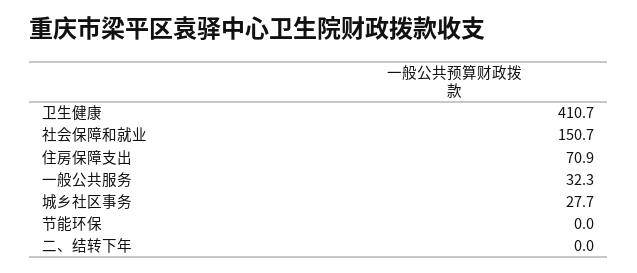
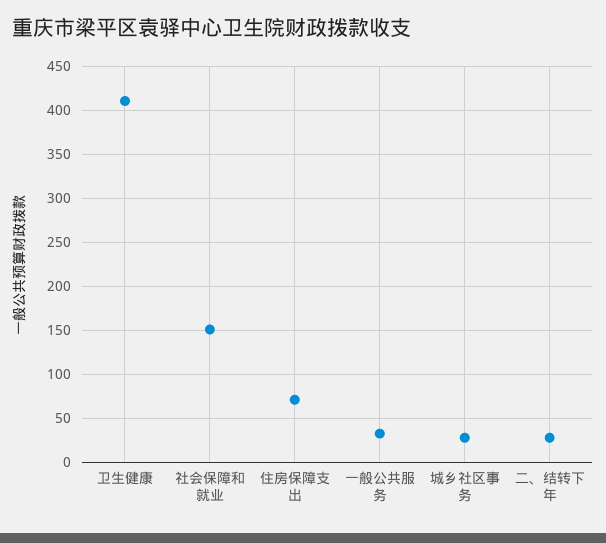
  {
    "卫生健康": 410.7,
    "社会保障和就业": 150.7,
    "住房保障支出": 70.9,
    "一般公共服务": 32.3,
    "城乡社区事务": 27.7,
-   "节能环保": 0,
-   "二、结转下年": 0
+   "二、结转下年": 30
  }

